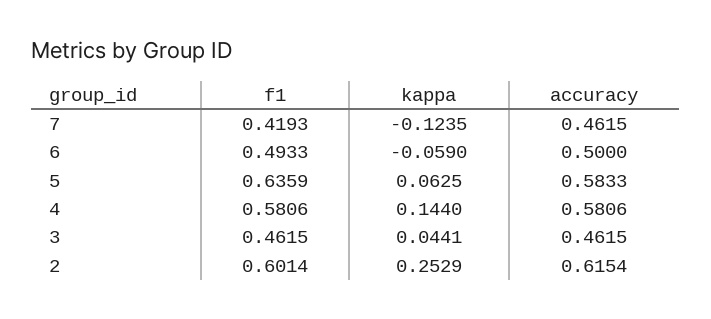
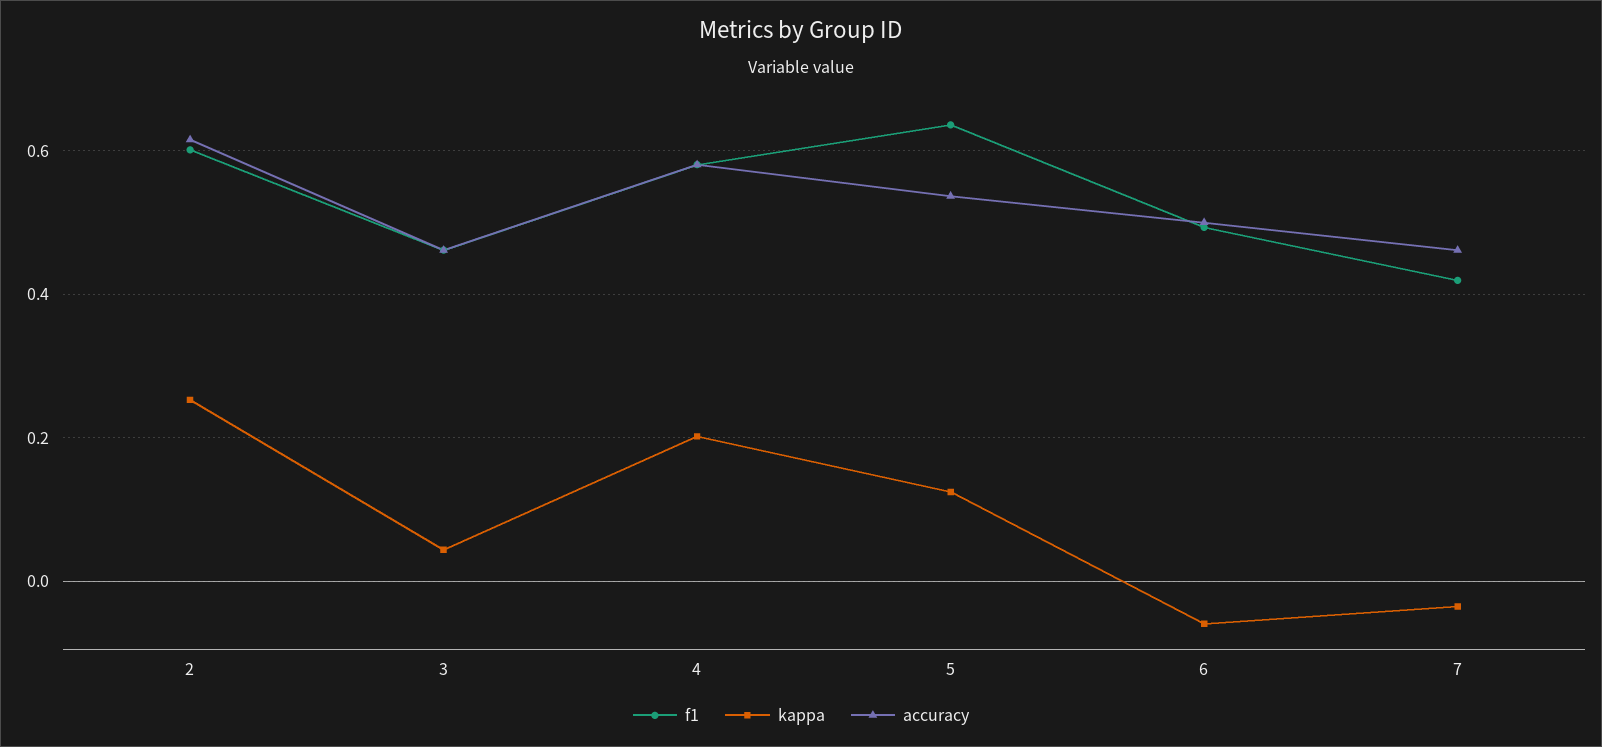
  {
    "f1": {
      "7": 0.4193,
      "6": 0.4933,
      "5": 0.6359,
      "4": 0.5806,
      "3": 0.4615,
      "2": 0.6014
    },
    "kappa": {
-     "7": -0.1235,
+     "7": -0.04,
      "6": -0.059,
-     "5": 0.0625,
+     "5": 0.12,
-     "4": 0.144,
+     "4": 0.2,
      "3": 0.0441,
      "2": 0.2529
    },
    "accuracy": {
      "7": 0.4615,
      "6": 0.5,
-     "5": 0.5833,
+     "5": 0.54,
      "4": 0.5806,
      "3": 0.4615,
      "2": 0.6154
    }
  }

